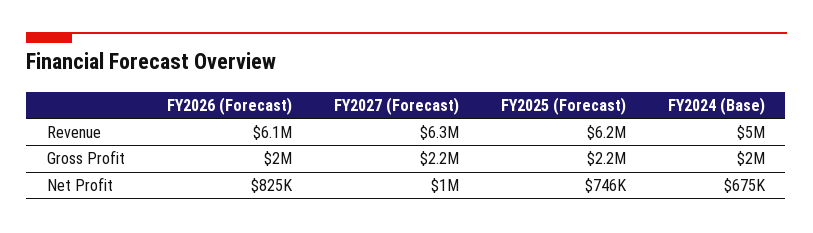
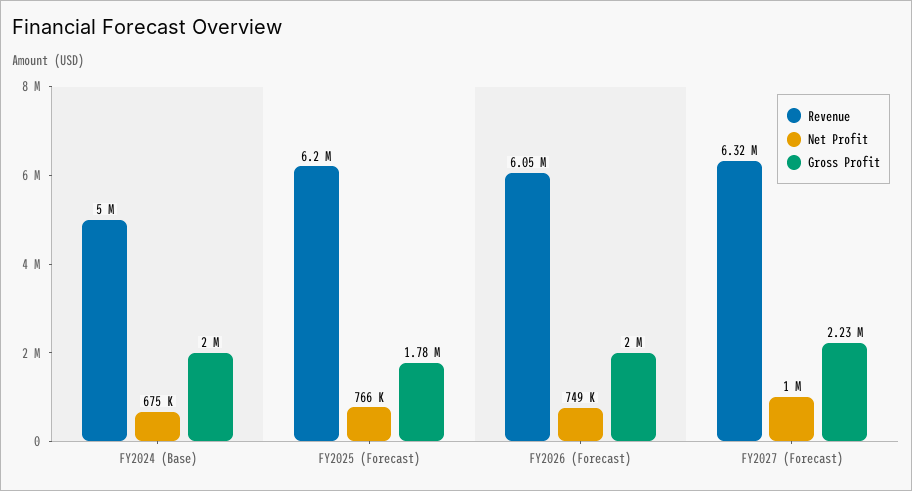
  {
    "Revenue": {
      "FY2026 (Forecast)": 6050000,
      "FY2027 (Forecast)": 6320000,
      "FY2025 (Forecast)": 6200000,
      "FY2024 (Base)": 5000000
    },
    "Gross Profit": {
      "FY2026 (Forecast)": 2000000,
      "FY2027 (Forecast)": 2230000,
-     "FY2025 (Forecast)": 2200000,
+     "FY2025 (Forecast)": 1780000,
      "FY2024 (Base)": 2000000
    },
    "Net Profit": {
-     "FY2026 (Forecast)": 825000,
+     "FY2026 (Forecast)": 749000,
      "FY2027 (Forecast)": 1000000,
-     "FY2025 (Forecast)": 746000,
+     "FY2025 (Forecast)": 766000,
      "FY2024 (Base)": 675000
    }
  }

